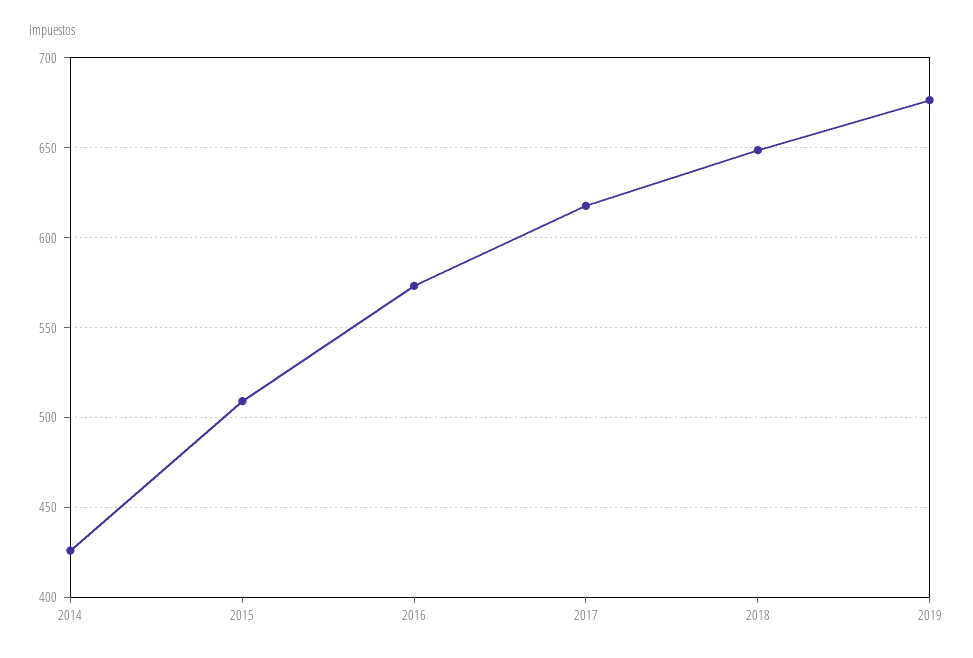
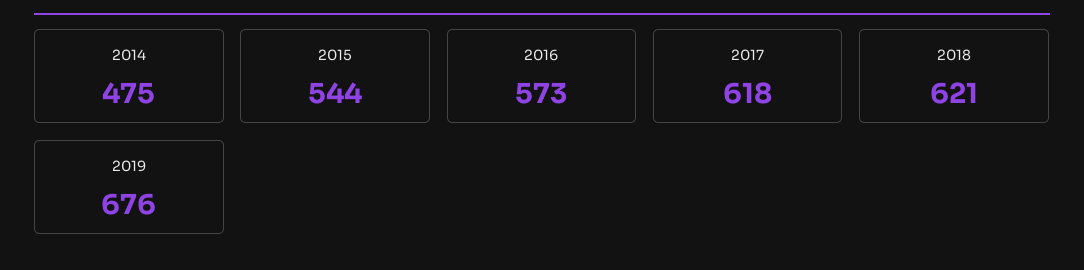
  {
-   "2014": 425,
+   "2014": 475,
-   "2015": 510,
+   "2015": 544,
    "2016": 573,
    "2017": 618,
-   "2018": 650,
+   "2018": 621,
    "2019": 676
  }

